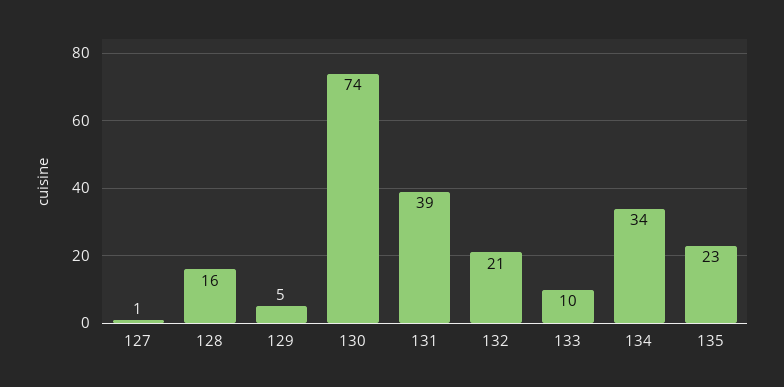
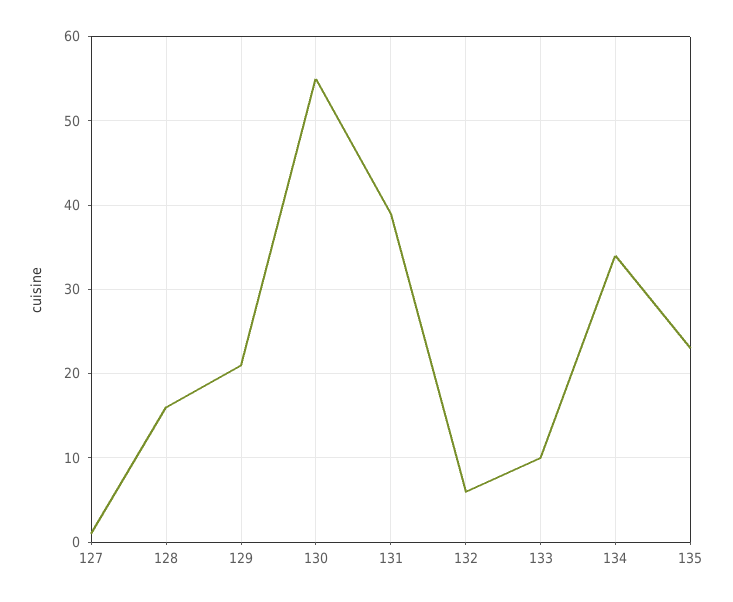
  {
    "127": 1,
    "128": 16,
-   "129": 5,
+   "129": 21,
-   "130": 74,
+   "130": 55,
    "131": 39,
-   "132": 21,
+   "132": 6,
    "133": 10,
    "134": 34,
    "135": 23
  }

